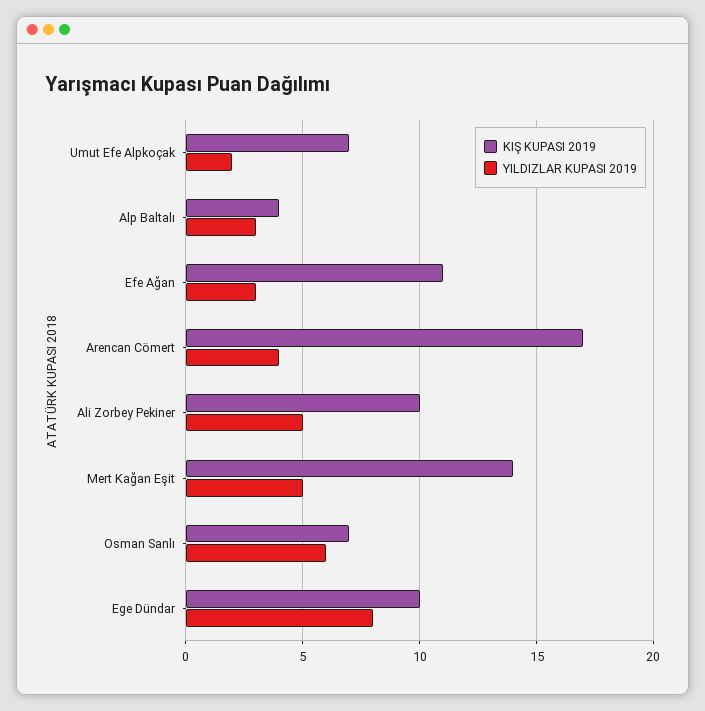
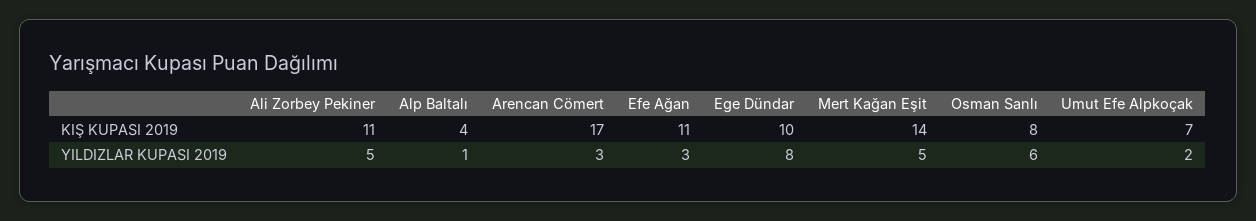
  {
    "KIŞ KUPASI 2019": {
      "Umut Efe Alpkoçak": 7,
      "Alp Baltalı": 4,
      "Efe Ağan": 11,
      "Arencan Cömert": 17,
-     "Ali Zorbey Pekiner": 10,
+     "Ali Zorbey Pekiner": 11,
      "Mert Kağan Eşit": 14,
-     "Osman Sanlı": 7,
+     "Osman Sanlı": 8,
      "Ege Dündar": 10
    },
    "YILDIZLAR KUPASI 2019": {
      "Umut Efe Alpkoçak": 2,
-     "Alp Baltalı": 3,
+     "Alp Baltalı": 1,
      "Efe Ağan": 3,
-     "Arencan Cömert": 4,
+     "Arencan Cömert": 3,
      "Ali Zorbey Pekiner": 5,
      "Mert Kağan Eşit": 5,
      "Osman Sanlı": 6,
      "Ege Dündar": 8
    }
  }

